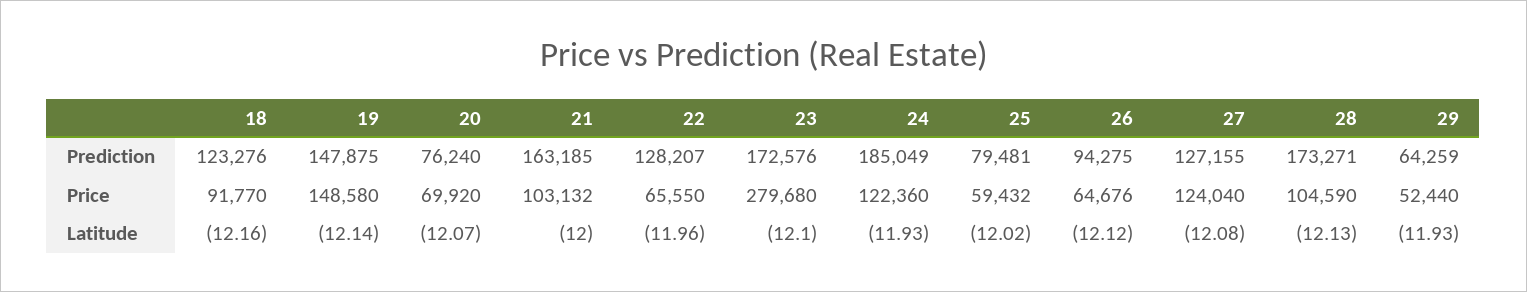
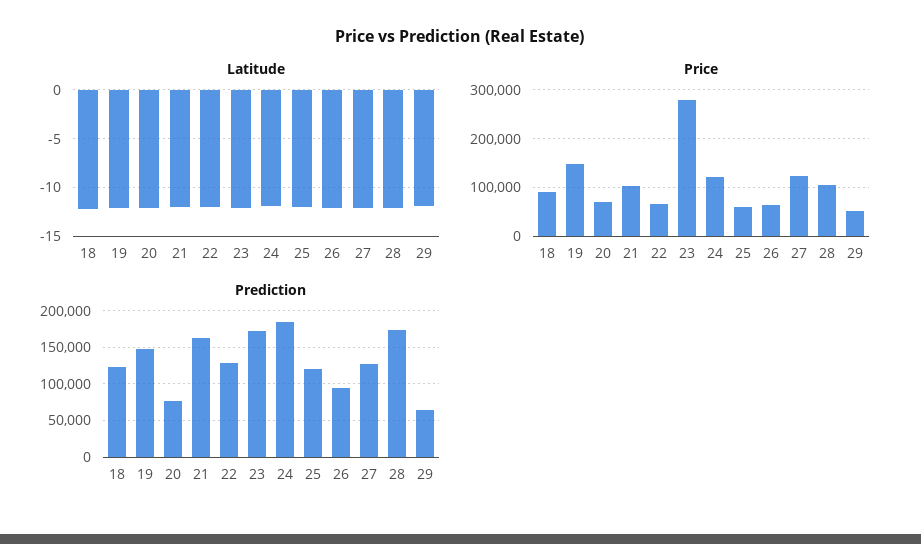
  {
    "Prediction": {
      "18": 123276,
      "19": 147875,
      "20": 76240,
      "21": 163185,
      "22": 128207,
      "23": 172576,
      "24": 185049,
-     "25": 79481,
+     "25": 120000,
      "26": 94275,
      "27": 127155,
      "28": 173271,
      "29": 64259
    },
    "Price": {
      "18": 91770,
      "19": 148580,
      "20": 69920,
      "21": 103132,
      "22": 65550,
      "23": 279680,
      "24": 122360,
      "25": 59432,
      "26": 64676,
      "27": 124040,
      "28": 104590,
      "29": 52440
    },
    "Latitude": {
      "18": -12.16,
      "19": -12.14,
      "20": -12.07,
      "21": -12,
      "22": -11.96,
      "23": -12.1,
      "24": -11.93,
      "25": -12.02,
      "26": -12.12,
      "27": -12.08,
      "28": -12.13,
      "29": -11.93
    }
  }

